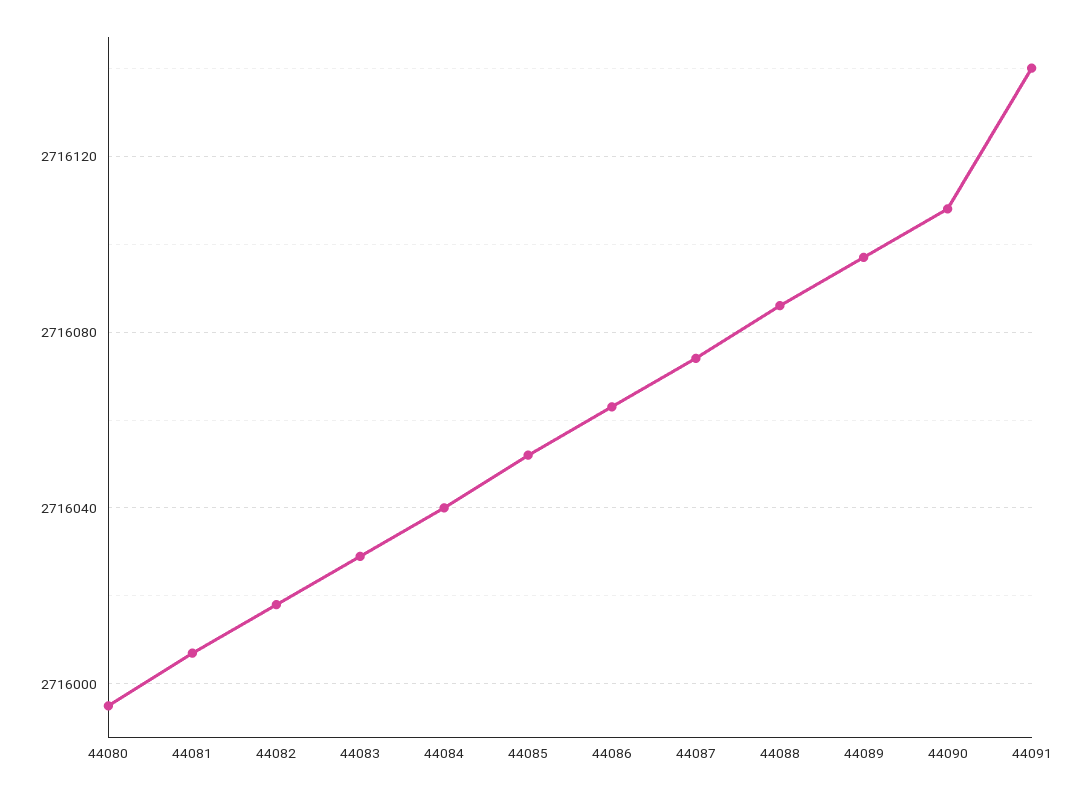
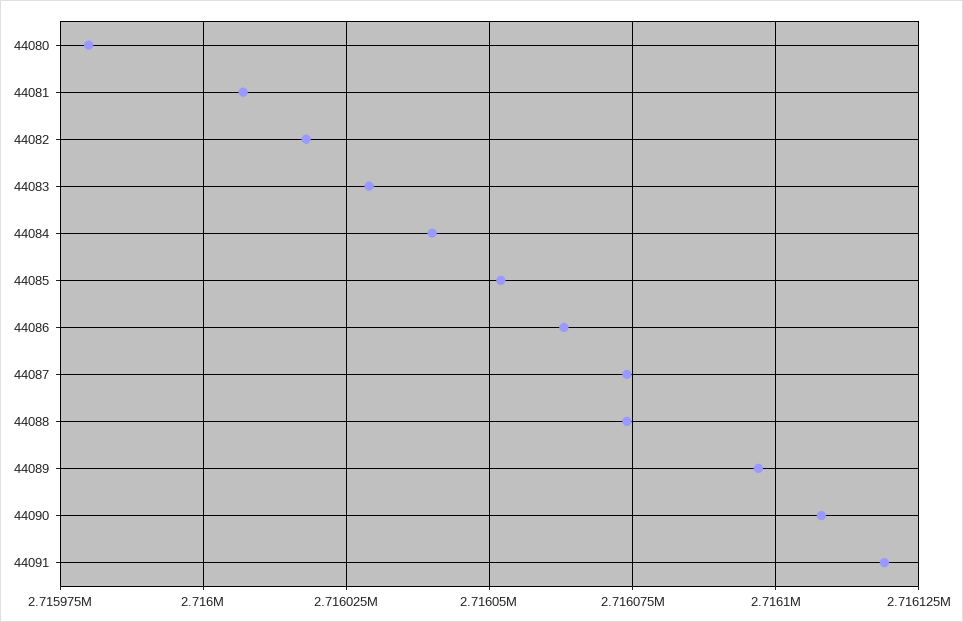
  {
-   "44080": 2715995,
+   "44080": 2715980,
    "44081": 2716005,
    "44082": 2716020,
    "44083": 2716030,
    "44084": 2716040,
    "44085": 2716050,
    "44086": 2716065,
    "44087": 2716075,
-   "44088": 2716085,
+   "44088": 2716075,
    "44089": 2716095,
    "44090": 2716110,
-   "44091": 2716140
+   "44091": 2716120
  }

